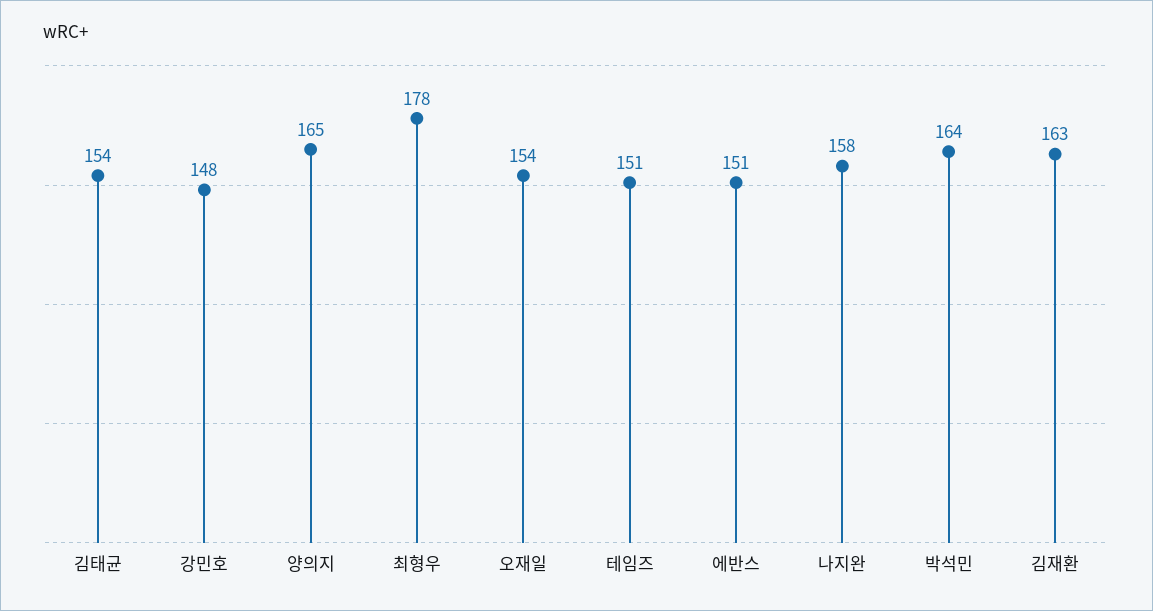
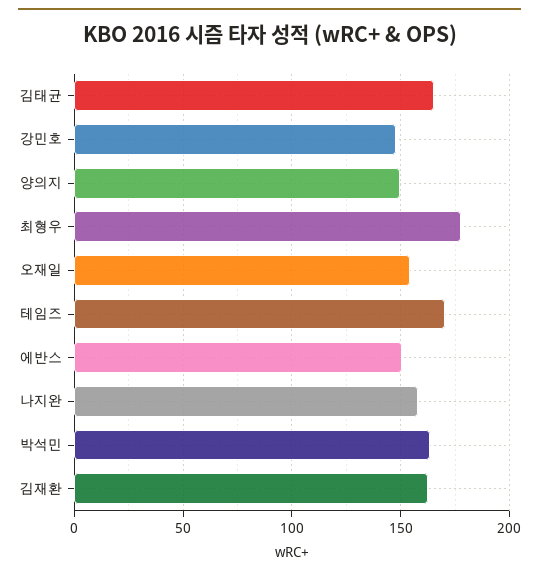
  {
-   "김태균": 154,
+   "김태균": 165,
    "강민호": 148,
-   "양의지": 165,
+   "양의지": 150,
    "최형우": 178,
    "오재일": 154,
-   "테임즈": 151,
+   "테임즈": 170,
    "에반스": 151,
    "나지완": 158,
    "박석민": 164,
    "김재환": 163
  }

